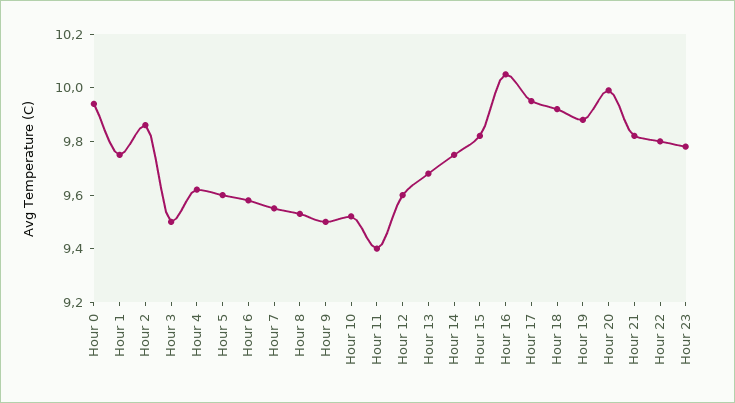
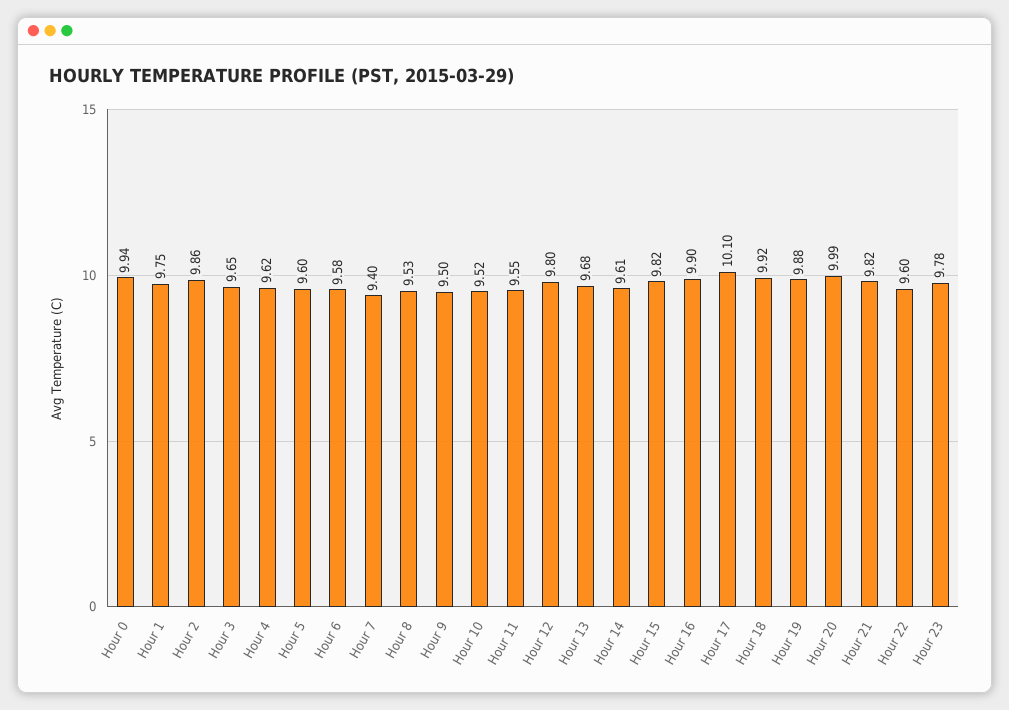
  {
    "Hour 0": 9.94,
    "Hour 1": 9.75,
    "Hour 2": 9.86,
-   "Hour 3": 9.5,
+   "Hour 3": 9.65,
    "Hour 4": 9.62,
    "Hour 5": 9.6,
    "Hour 6": 9.58,
-   "Hour 7": 9.55,
+   "Hour 7": 9.4,
    "Hour 8": 9.53,
    "Hour 9": 9.5,
    "Hour 10": 9.52,
-   "Hour 11": 9.4,
+   "Hour 11": 9.55,
-   "Hour 12": 9.6,
+   "Hour 12": 9.8,
    "Hour 13": 9.68,
-   "Hour 14": 9.75,
+   "Hour 14": 9.61,
    "Hour 15": 9.82,
-   "Hour 16": 10.05,
+   "Hour 16": 9.9,
-   "Hour 17": 9.95,
+   "Hour 17": 10.1,
    "Hour 18": 9.92,
    "Hour 19": 9.88,
    "Hour 20": 9.99,
    "Hour 21": 9.82,
-   "Hour 22": 9.8,
+   "Hour 22": 9.6,
    "Hour 23": 9.78
  }

